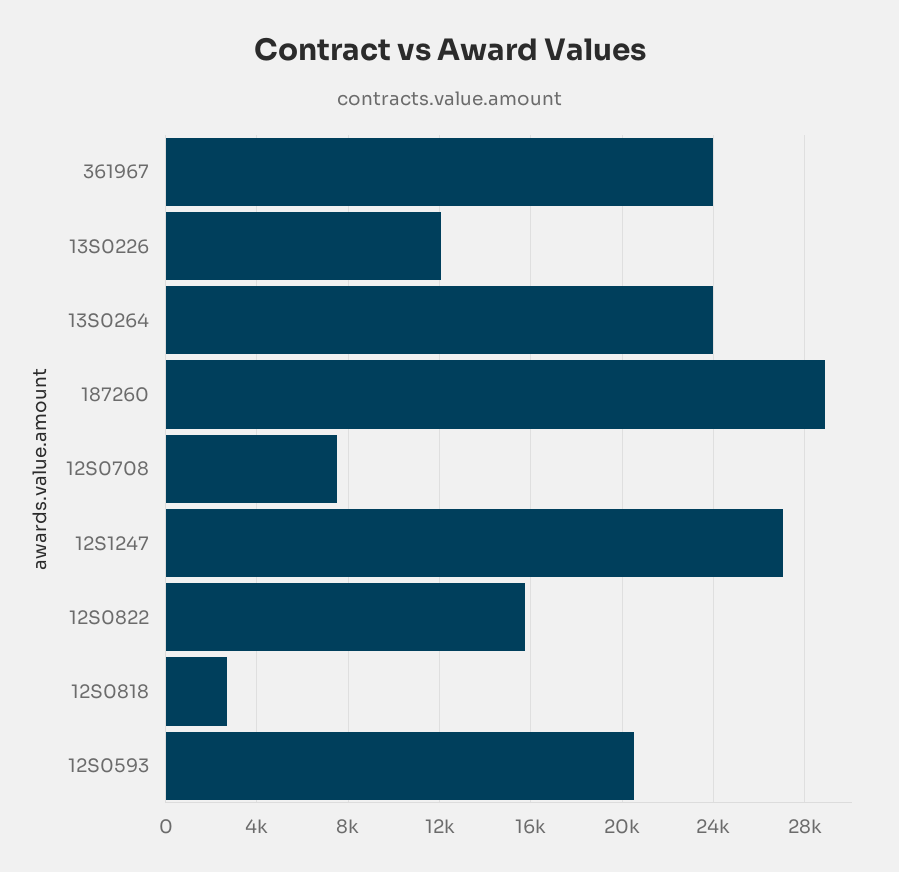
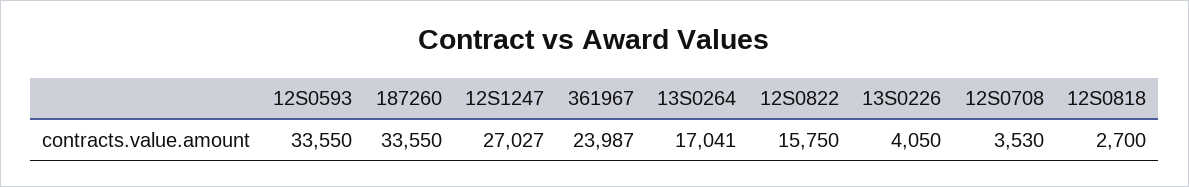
  {
    "361967": 23987,
-   "13S0226": 12000,
+   "13S0226": 4050,
-   "13S0264": 24000,
+   "13S0264": 17041,
-   "187260": 29000,
+   "187260": 33550,
-   "12S0708": 7500,
+   "12S0708": 3530,
    "12S1247": 27027,
    "12S0822": 15750,
    "12S0818": 2700,
-   "12S0593": 20500
+   "12S0593": 33550
  }

